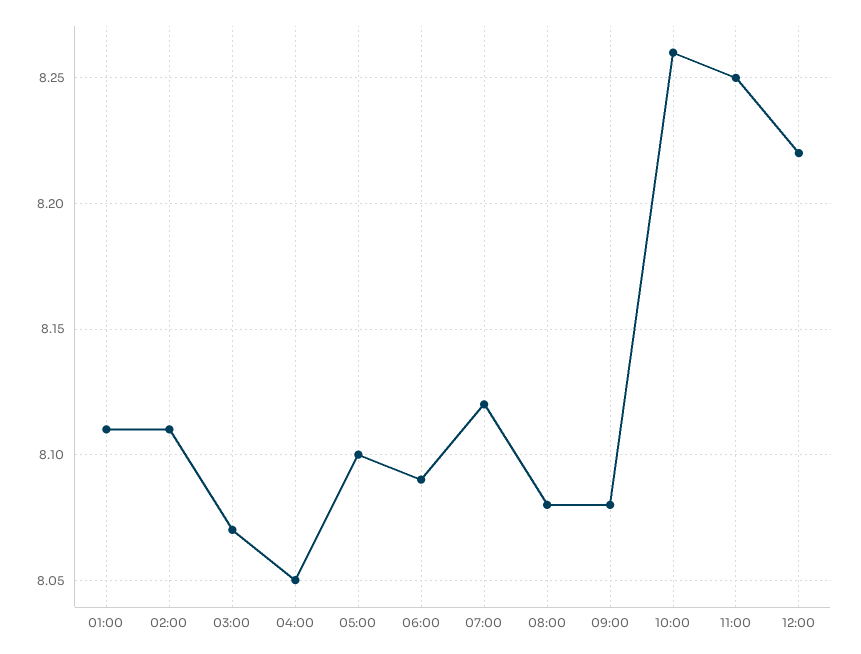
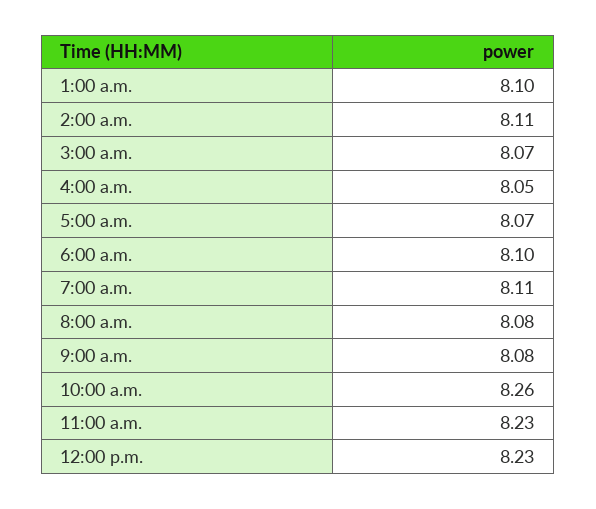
  {
-   "01:00": 8.11,
+   "01:00": 8.1,
    "02:00": 8.11,
    "03:00": 8.07,
    "04:00": 8.05,
-   "05:00": 8.1,
+   "05:00": 8.07,
-   "06:00": 8.09,
+   "06:00": 8.1,
-   "07:00": 8.12,
+   "07:00": 8.11,
    "08:00": 8.08,
    "09:00": 8.08,
    "10:00": 8.26,
-   "11:00": 8.25,
+   "11:00": 8.23,
-   "12:00": 8.22
+   "12:00": 8.23
  }

